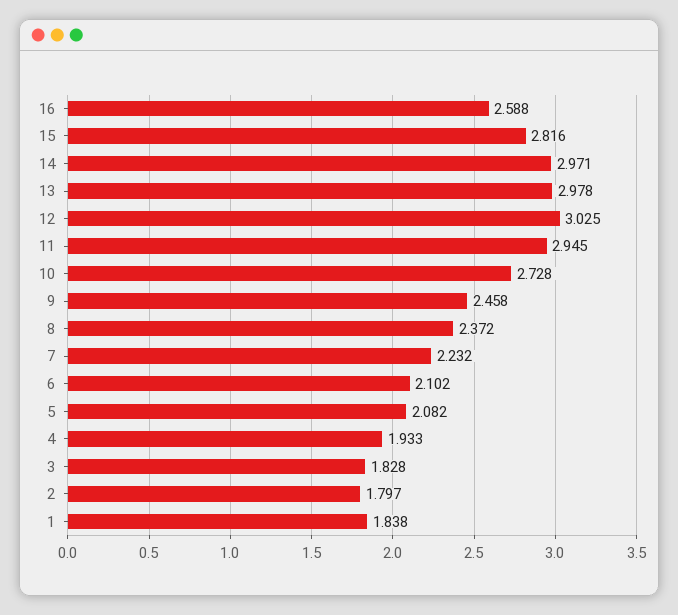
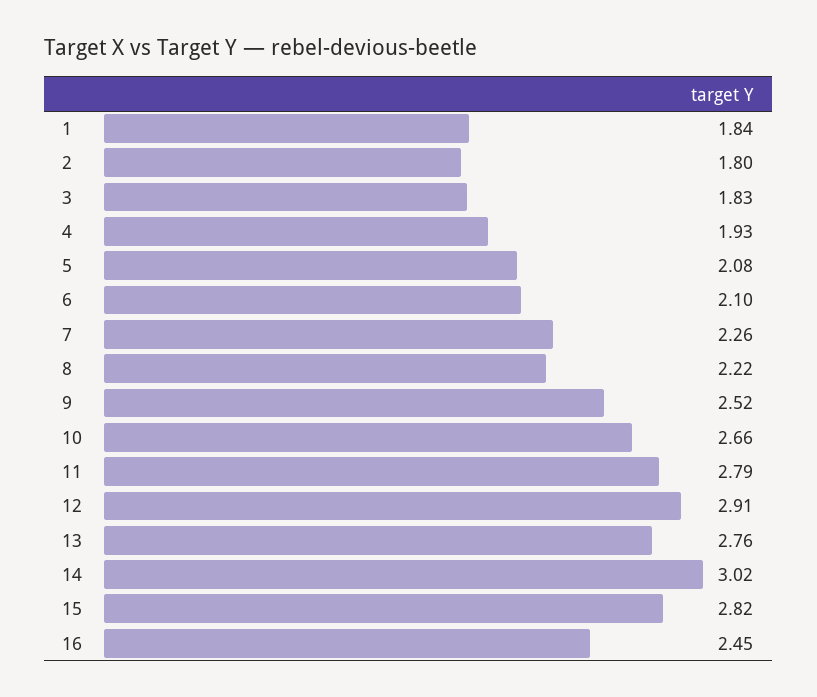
  {
-   "16": 2.588,
+   "16": 2.45,
    "15": 2.816,
-   "14": 2.971,
+   "14": 3.02,
-   "13": 2.978,
+   "13": 2.76,
-   "12": 3.025,
+   "12": 2.91,
-   "11": 2.945,
+   "11": 2.79,
-   "10": 2.728,
+   "10": 2.66,
-   "9": 2.458,
+   "9": 2.52,
-   "8": 2.372,
+   "8": 2.22,
-   "7": 2.232,
+   "7": 2.26,
    "6": 2.102,
    "5": 2.082,
    "4": 1.933,
    "3": 1.828,
    "2": 1.797,
    "1": 1.838
  }

